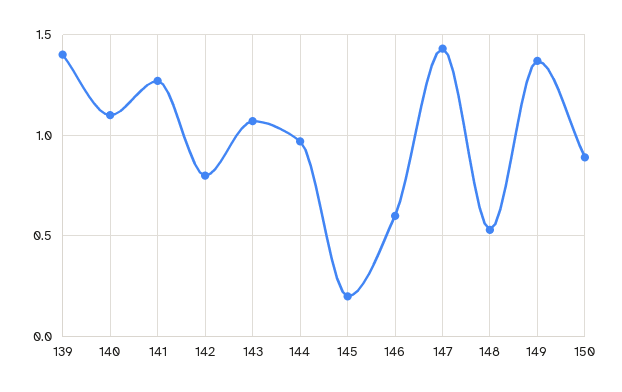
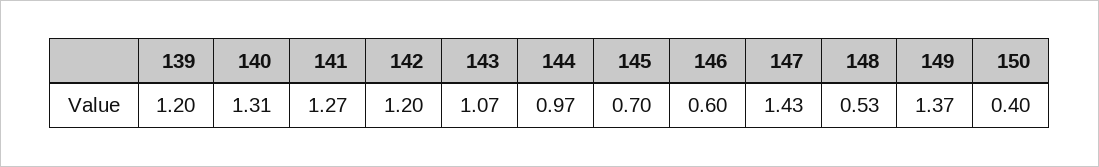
  {
-   "139": 1.4,
+   "139": 1.2,
-   "140": 1.1,
+   "140": 1.31,
    "141": 1.27,
-   "142": 0.8,
+   "142": 1.2,
    "143": 1.07,
    "144": 0.97,
-   "145": 0.2,
+   "145": 0.7,
    "146": 0.6,
    "147": 1.43,
    "148": 0.53,
    "149": 1.37,
-   "150": 0.9
+   "150": 0.4
  }

